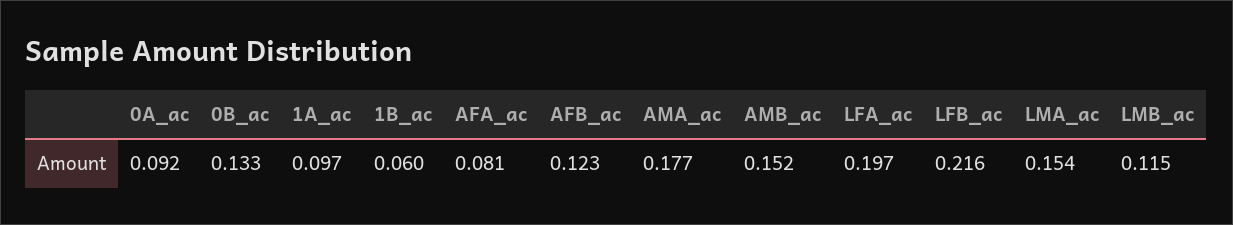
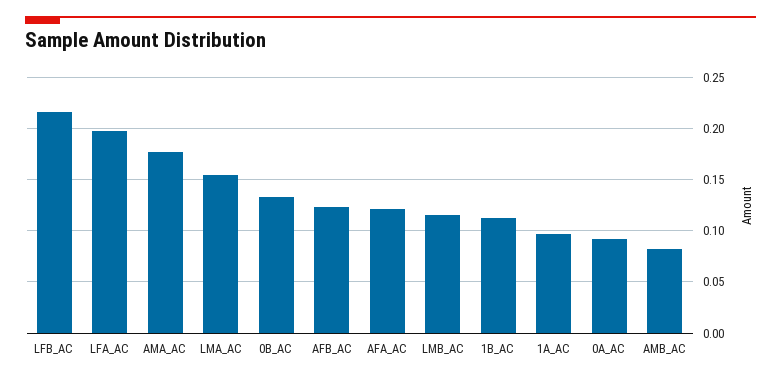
  {
    "0A_ac": 0.092,
    "0B_ac": 0.133,
    "1A_ac": 0.097,
-   "1B_ac": 0.06,
+   "1B_ac": 0.11,
-   "AFA_ac": 0.081,
+   "AFA_ac": 0.12,
    "AFB_ac": 0.123,
    "AMA_ac": 0.177,
-   "AMB_ac": 0.152,
+   "AMB_ac": 0.08,
    "LFA_ac": 0.197,
    "LFB_ac": 0.216,
    "LMA_ac": 0.154,
    "LMB_ac": 0.115
  }

